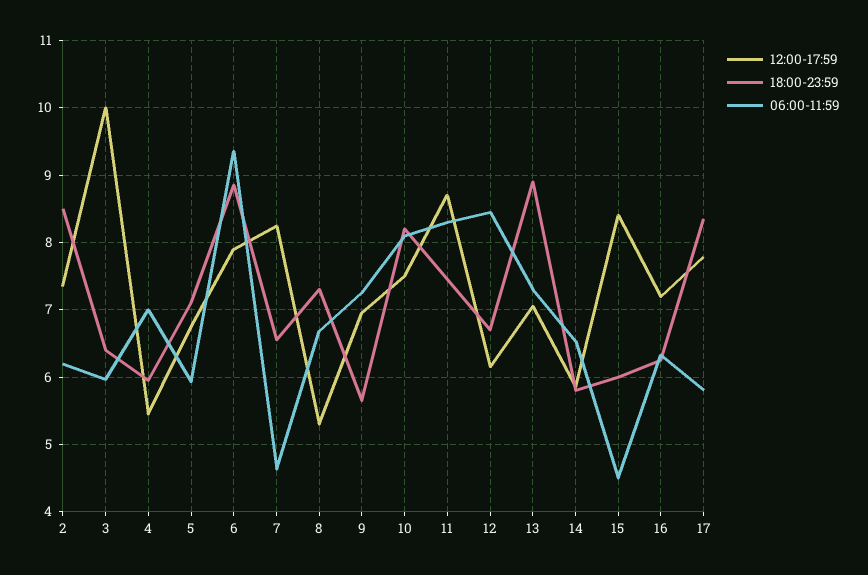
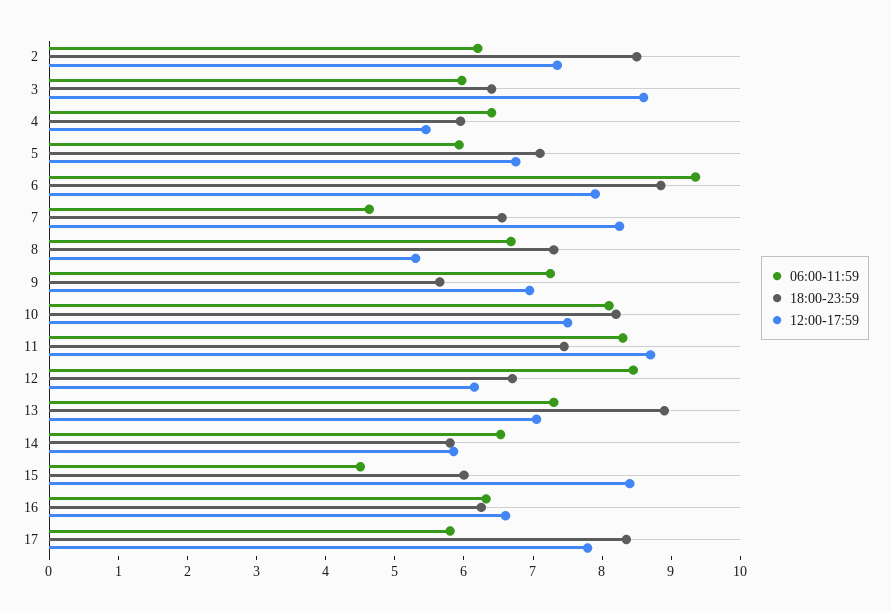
  {
    "12:00-17:59": {
      "2": 7.4,
-     "3": 10,
+     "3": 8.6,
      "4": 5.5,
      "5": 6.8,
      "6": 7.9,
      "7": 8.3,
      "8": 5.3,
      "9": 7,
      "10": 7.5,
      "11": 8.7,
      "12": 6.2,
      "13": 7.1,
      "14": 5.9,
      "15": 8.4,
-     "16": 7.2,
+     "16": 6.6,
      "17": 7.8
    },
    "18:00-23:59": {
      "2": 8.5,
      "3": 6.4,
      "4": 6,
      "5": 7.1,
      "6": 8.9,
      "7": 6.6,
      "8": 7.3,
      "9": 5.7,
      "10": 8.2,
      "11": 7.5,
      "12": 6.7,
      "13": 8.9,
      "14": 5.8,
      "15": 6,
      "16": 6.3,
      "17": 8.4
    },
    "06:00-11:59": {
      "2": 6.2,
      "3": 6,
-     "4": 7,
+     "4": 6.4,
      "5": 5.9,
      "6": 9.4,
      "7": 4.6,
      "8": 6.7,
      "9": 7.3,
      "10": 8.1,
      "11": 8.3,
      "12": 8.5,
      "13": 7.3,
      "14": 6.5,
      "15": 4.5,
      "16": 6.3,
      "17": 5.8
    }
  }

